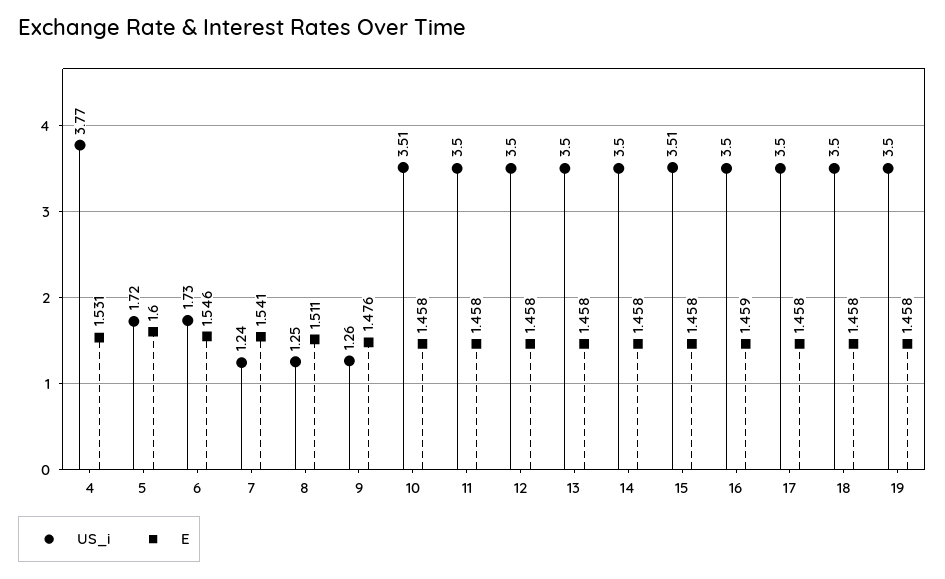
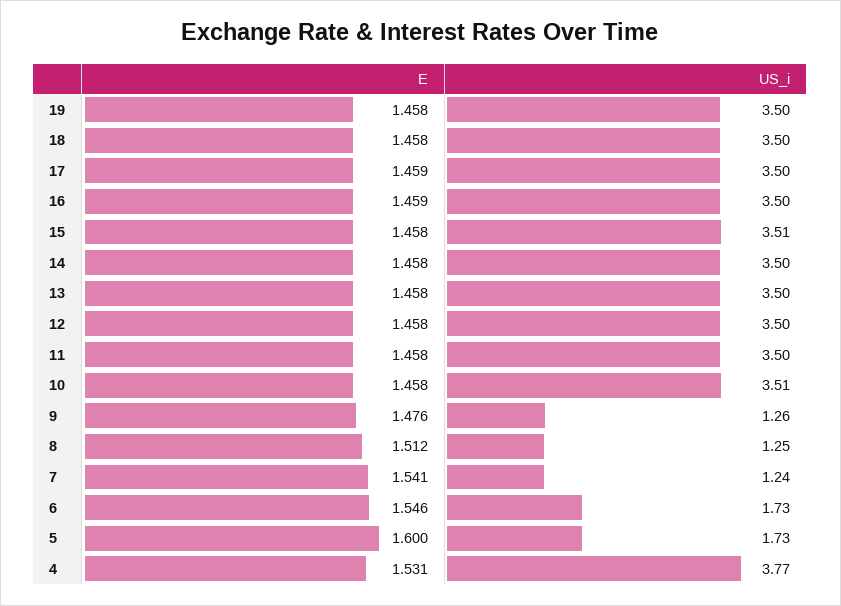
  {
    "US_i": {
      "4": 3.77,
-     "5": 1.72,
+     "5": 1.73,
      "6": 1.73,
      "7": 1.24,
      "8": 1.25,
      "9": 1.26,
      "10": 3.51,
      "11": 3.5,
      "12": 3.5,
      "13": 3.5,
      "14": 3.5,
      "15": 3.51,
      "16": 3.5,
      "17": 3.5,
      "18": 3.5,
      "19": 3.5
    },
    "E": {
      "4": 1.531,
      "5": 1.6,
      "6": 1.546,
      "7": 1.541,
-     "8": 1.511,
+     "8": 1.512,
      "9": 1.476,
      "10": 1.458,
      "11": 1.458,
      "12": 1.458,
      "13": 1.458,
      "14": 1.458,
      "15": 1.458,
      "16": 1.459,
-     "17": 1.458,
+     "17": 1.459,
      "18": 1.458,
      "19": 1.458
    }
  }

